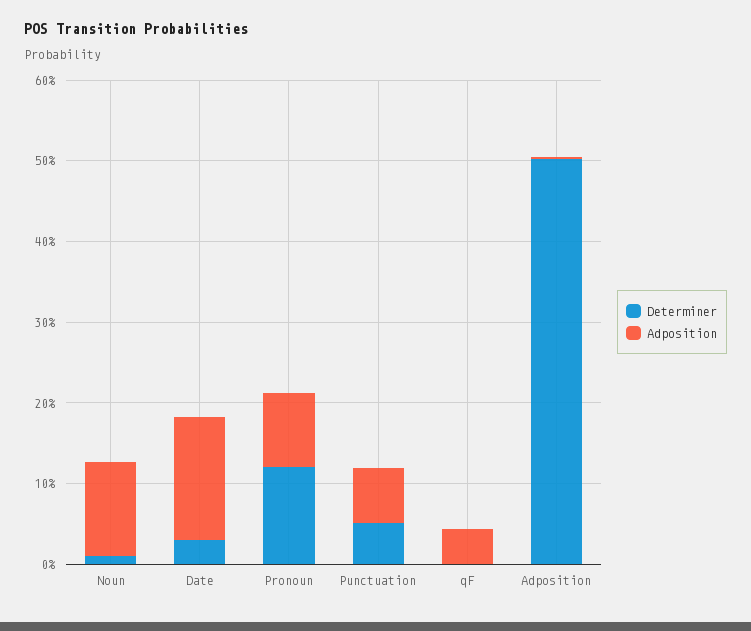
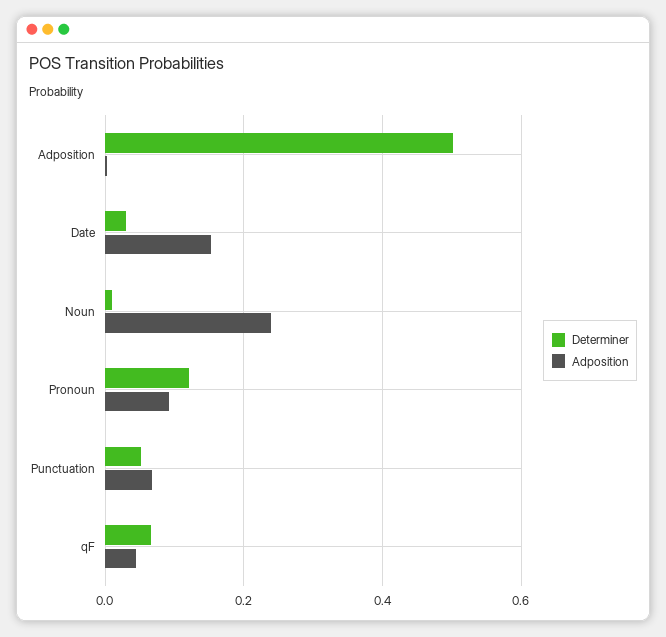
  {
    "Determiner": {
      "Noun": 0,
      "Date": 0.04,
      "Pronoun": 0.12,
      "Punctuation": 0.06,
-     "qF": 0,
+     "qF": 0.06,
      "Adposition": 0.5
    },
    "Adposition": {
-     "Noun": 0.12,
+     "Noun": 0.24,
      "Date": 0.16,
      "Pronoun": 0.1,
      "Punctuation": 0.06,
      "qF": 0.04,
      "Adposition": 0
    }
  }

